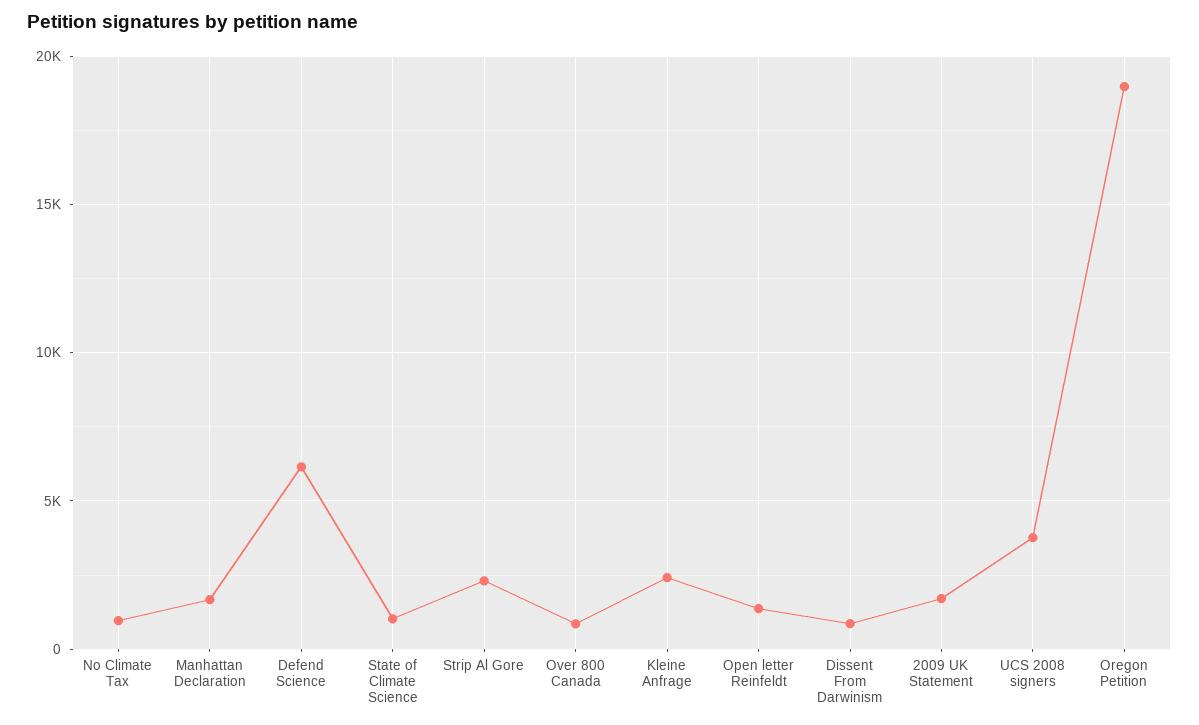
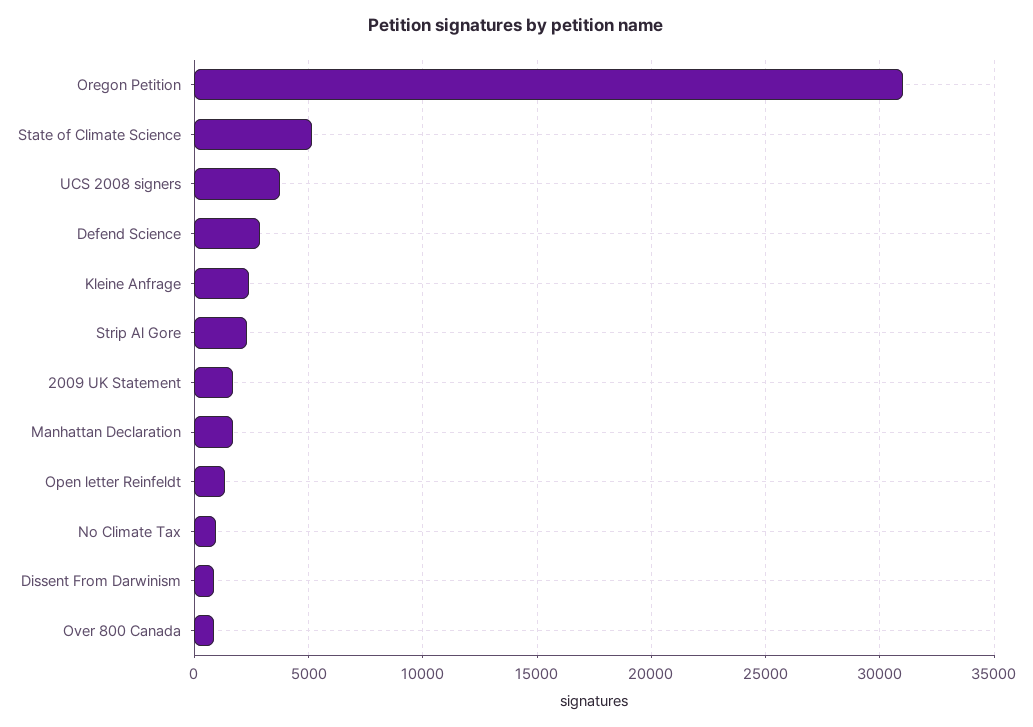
  {
    "No Climate Tax": 1000,
    "Manhattan Declaration": 1500,
-   "Defend Science": 6000,
+   "Defend Science": 3000,
-   "State of Climate Science": 1000,
+   "State of Climate Science": 5000,
    "Strip Al Gore": 2500,
    "Over 800 Canada": 1000,
    "Kleine Anfrage": 2500,
    "Open letter Reinfeldt": 1500,
    "Dissent From Darwinism": 1000,
    "2009 UK Statement": 1500,
    "UCS 2008 signers": 4000,
-   "Oregon Petition": 19000
+   "Oregon Petition": 31000
  }

